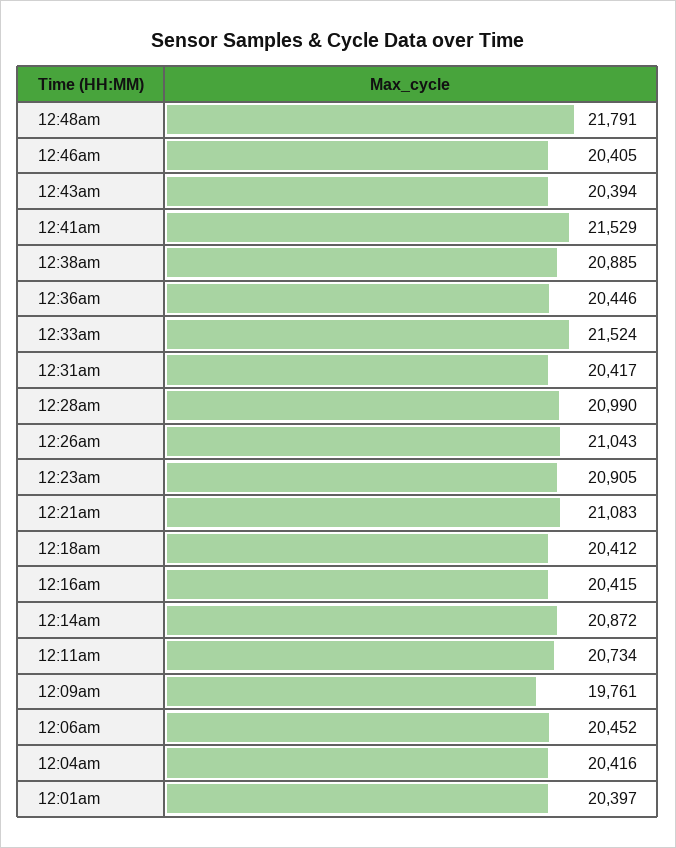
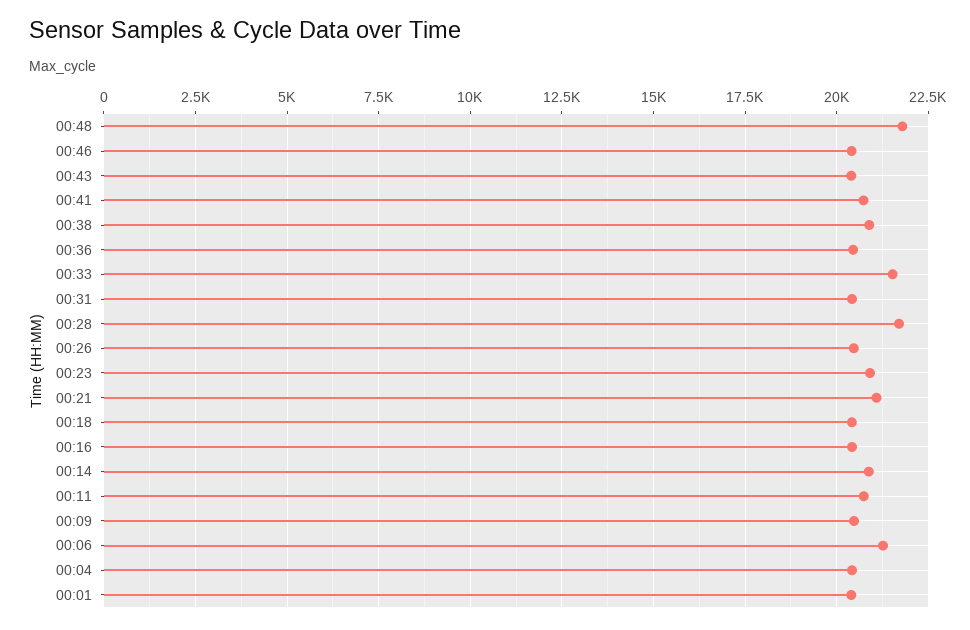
  {
    "12:48am": 21791,
    "12:46am": 20405,
    "12:43am": 20394,
-   "12:41am": 21529,
+   "12:41am": 20750,
    "12:38am": 20885,
    "12:36am": 20446,
    "12:33am": 21524,
    "12:31am": 20417,
-   "12:28am": 20990,
+   "12:28am": 21750,
-   "12:26am": 21043,
+   "12:26am": 20500,
    "12:23am": 20905,
    "12:21am": 21083,
    "12:18am": 20412,
    "12:16am": 20415,
    "12:14am": 20872,
    "12:11am": 20734,
-   "12:09am": 19761,
+   "12:09am": 20500,
-   "12:06am": 20452,
+   "12:06am": 21250,
    "12:04am": 20416,
    "12:01am": 20397
  }

